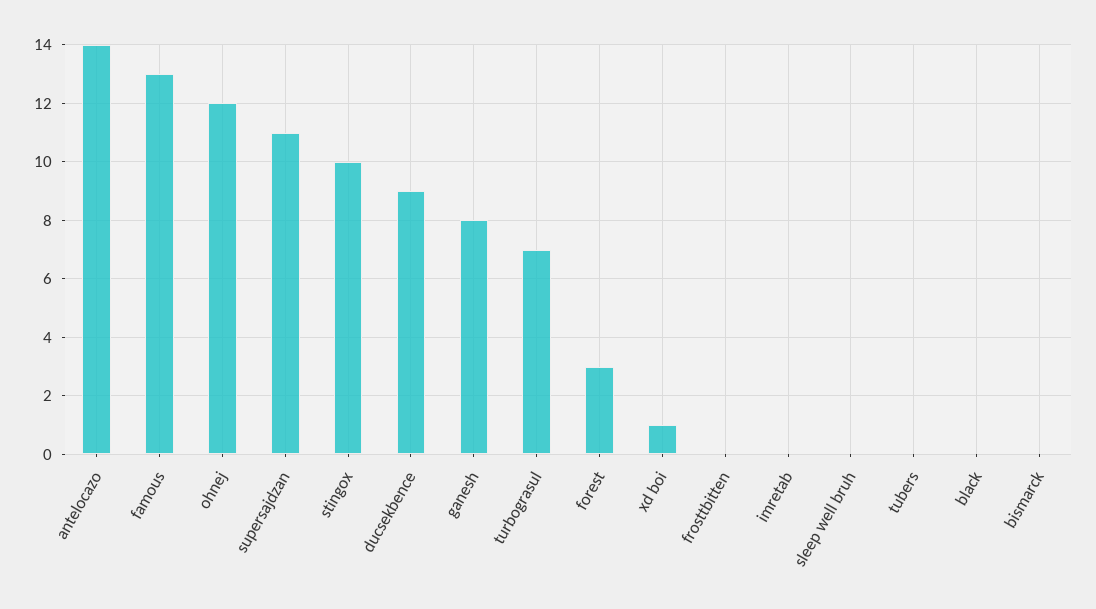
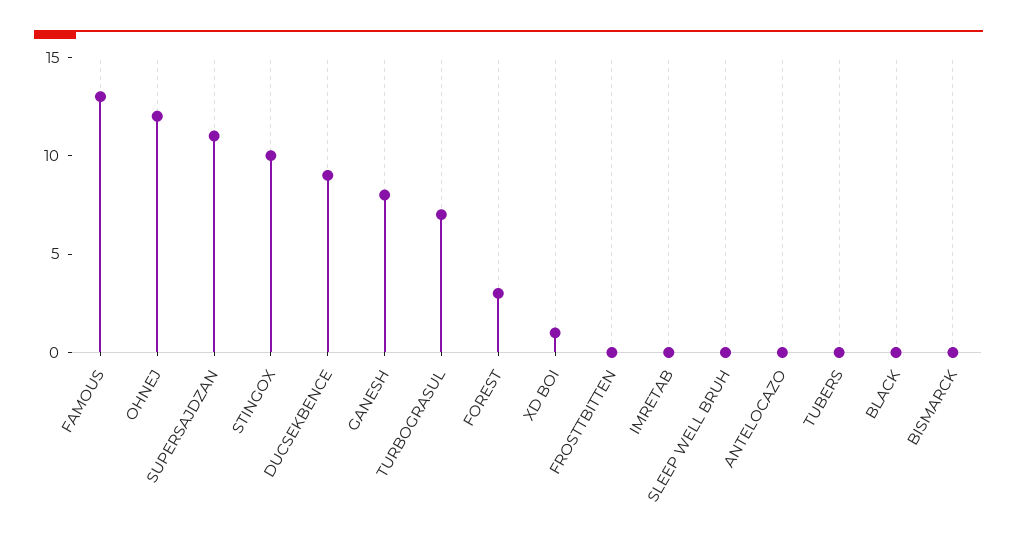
  {
-   "antelocazo": 14,
+   "antelocazo": 0,
    "famous": 13,
    "ohnej": 12,
    "supersajdzan": 11,
    "stingox": 10,
    "ducsekbence": 9,
    "ganesh": 8,
    "turbograsul": 7,
    "forest": 3,
    "xd boi": 1,
    "frosttbitten": 0,
    "imretab": 0,
    "sleep well bruh": 0,
    "tubers": 0,
    "black": 0,
    "bismarck": 0
  }

